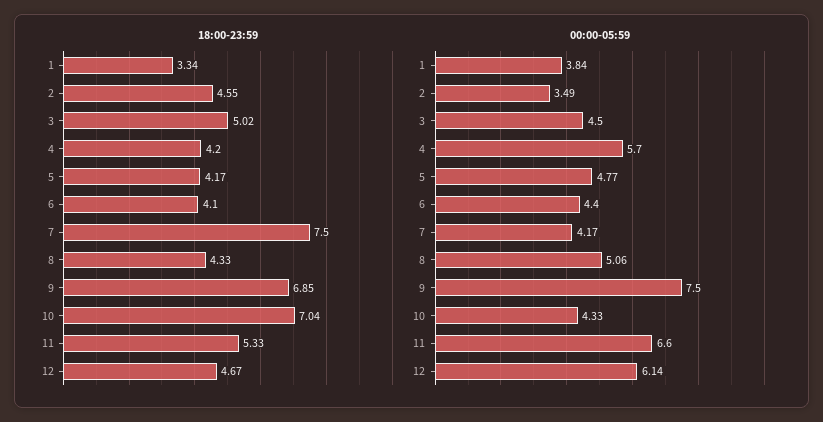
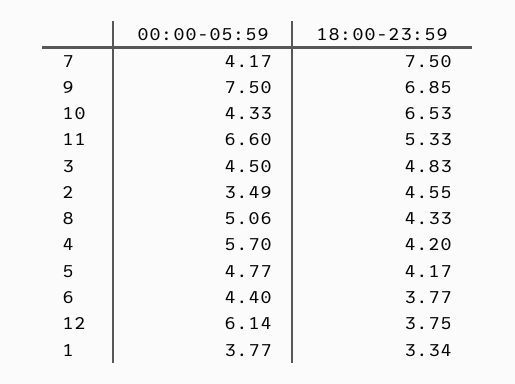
  {
    "18:00-23:59": {
      "1": 3.34,
      "2": 4.55,
-     "3": 5.02,
+     "3": 4.83,
      "4": 4.2,
      "5": 4.17,
-     "6": 4.1,
+     "6": 3.77,
      "7": 7.5,
      "8": 4.33,
      "9": 6.85,
-     "10": 7.04,
+     "10": 6.53,
      "11": 5.33,
-     "12": 4.67
+     "12": 3.75
    },
    "00:00-05:59": {
-     "1": 3.84,
+     "1": 3.77,
      "2": 3.49,
      "3": 4.5,
      "4": 5.7,
      "5": 4.77,
      "6": 4.4,
      "7": 4.17,
      "8": 5.06,
      "9": 7.5,
      "10": 4.33,
      "11": 6.6,
      "12": 6.14
    }
  }

